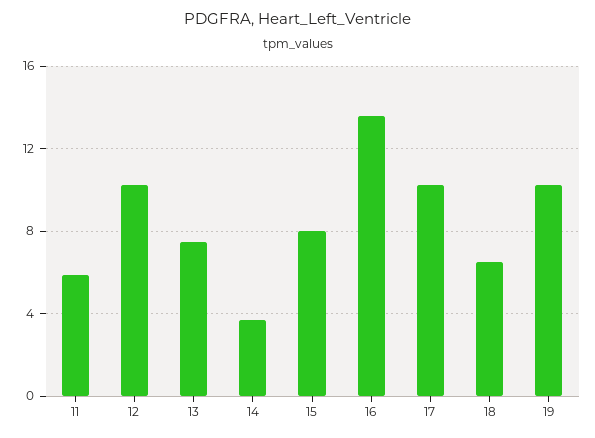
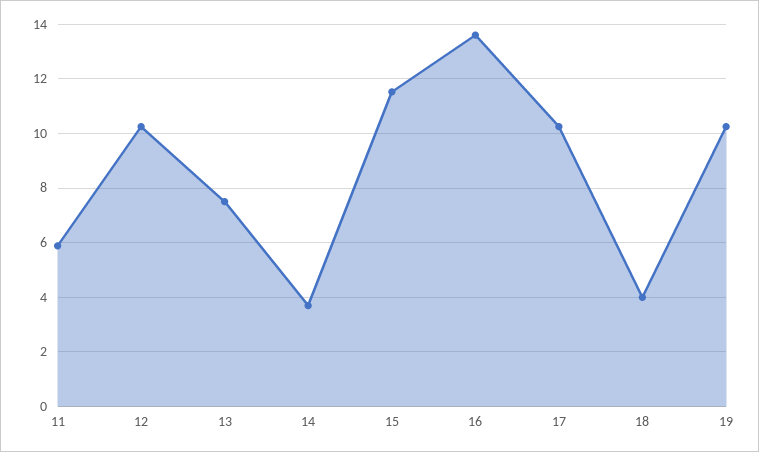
  {
    "11": 6,
    "12": 10.25,
    "13": 7.5,
    "14": 3.75,
-   "15": 8,
+   "15": 11.5,
    "16": 13.5,
    "17": 10.25,
-   "18": 6.5,
+   "18": 4,
    "19": 10.25
  }

